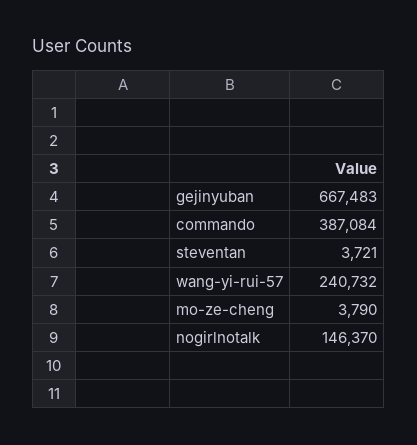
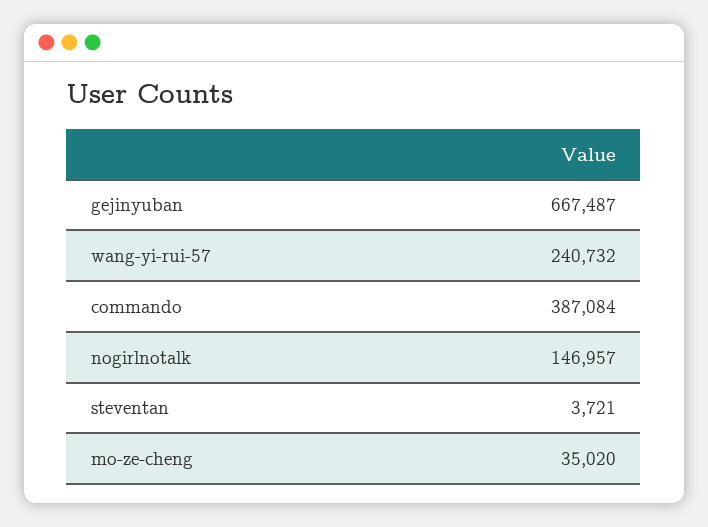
  {
-   "gejinyuban": 667483,
+   "gejinyuban": 667487,
    "commando": 387084,
    "steventan": 3721,
    "wang-yi-rui-57": 240732,
-   "mo-ze-cheng": 3790,
+   "mo-ze-cheng": 35020,
-   "nogirlnotalk": 146370
+   "nogirlnotalk": 146957
  }

